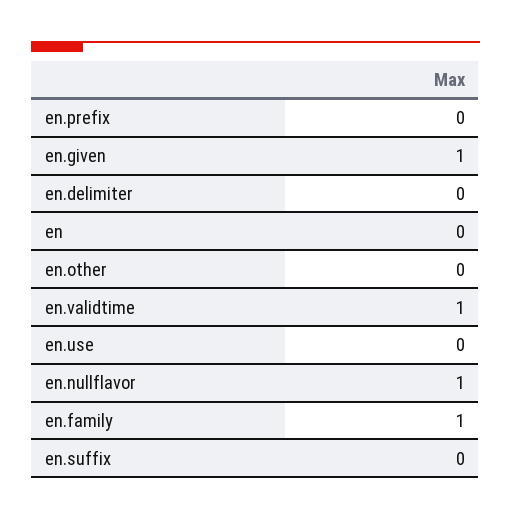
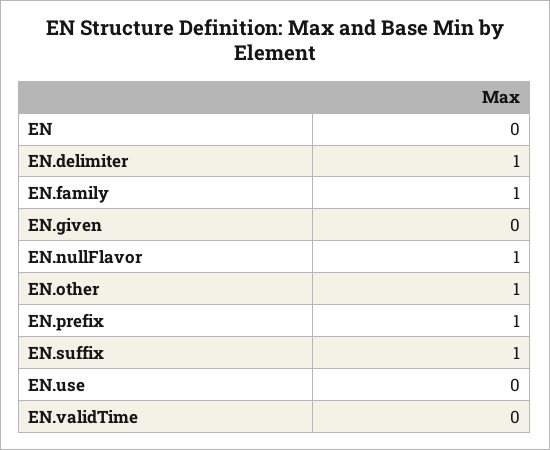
  {
-   "en.prefix": 0,
+   "en.prefix": 1,
-   "en.given": 1,
+   "en.given": 0,
-   "en.delimiter": 0,
+   "en.delimiter": 1,
    "en": 0,
-   "en.other": 0,
+   "en.other": 1,
-   "en.validtime": 1,
+   "en.validtime": 0,
    "en.use": 0,
    "en.nullflavor": 1,
    "en.family": 1,
-   "en.suffix": 0
+   "en.suffix": 1
  }

